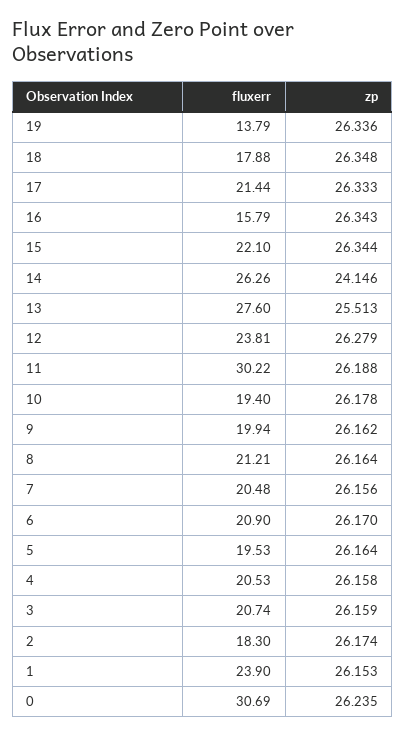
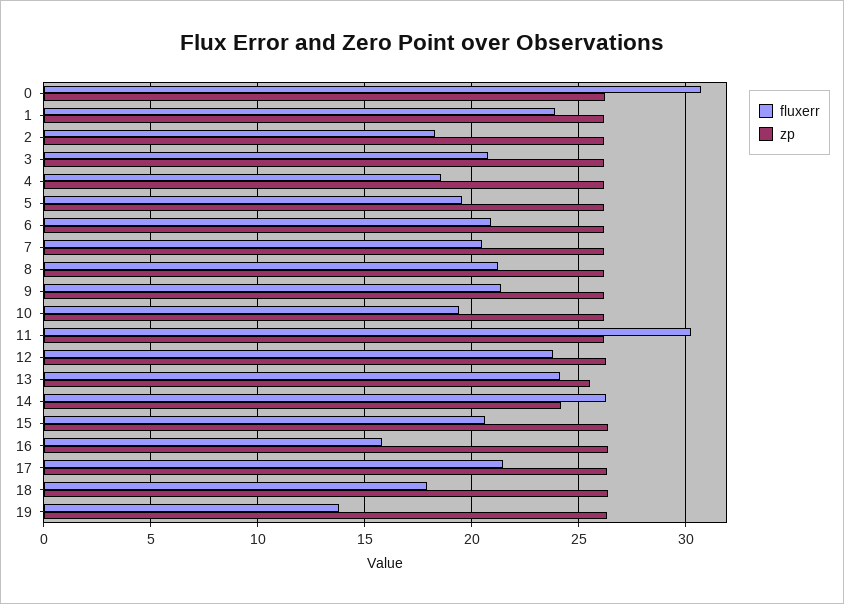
  {
    "fluxerr": {
      "19": 13.79,
      "18": 17.88,
      "17": 21.44,
      "16": 15.79,
-     "15": 22.1,
+     "15": 20.5,
      "14": 26.26,
-     "13": 27.6,
+     "13": 24,
      "12": 23.81,
      "11": 30.22,
      "10": 19.4,
-     "9": 19.94,
+     "9": 21.5,
      "8": 21.21,
      "7": 20.48,
      "6": 20.9,
      "5": 19.53,
-     "4": 20.53,
+     "4": 18.5,
      "3": 20.74,
      "2": 18.3,
      "1": 23.9,
      "0": 30.69
    },
    "zp": {
      "19": 26.336,
      "18": 26.348,
      "17": 26.333,
      "16": 26.343,
      "15": 26.344,
      "14": 24.146,
      "13": 25.513,
      "12": 26.279,
      "11": 26.188,
      "10": 26.178,
      "9": 26.162,
      "8": 26.164,
      "7": 26.156,
      "6": 26.17,
      "5": 26.164,
      "4": 26.158,
      "3": 26.159,
      "2": 26.174,
      "1": 26.153,
      "0": 26.235
    }
  }

